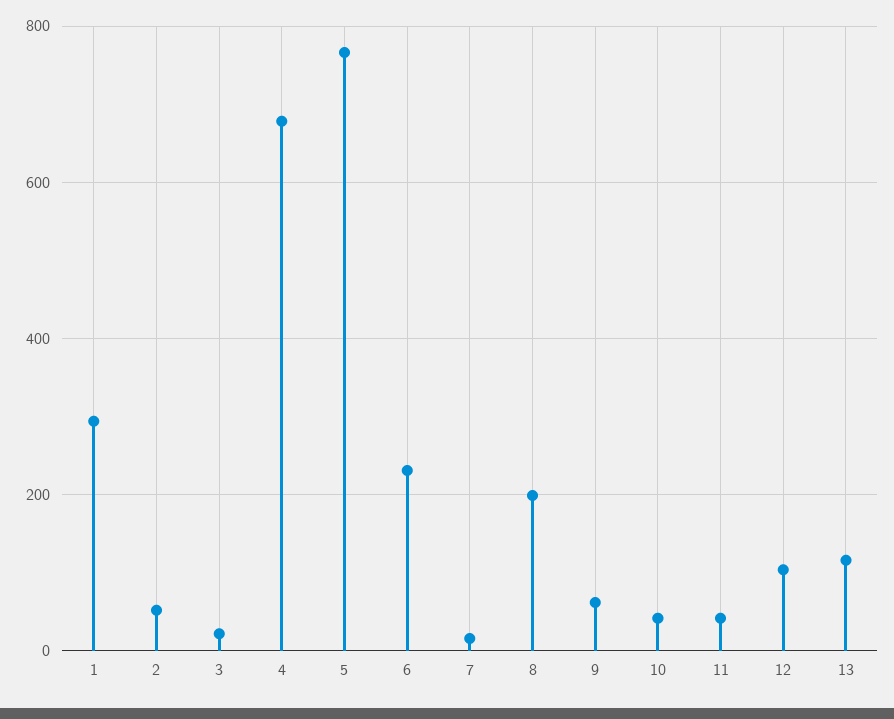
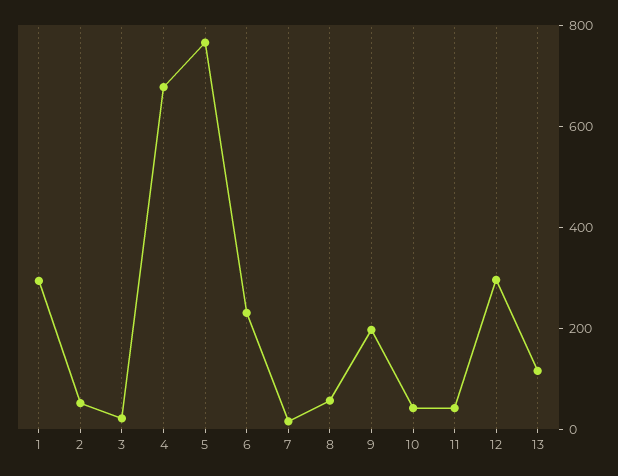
  {
    "1": 300,
    "2": 60,
    "3": 20,
    "4": 680,
    "5": 760,
    "6": 240,
    "7": 20,
-   "8": 200,
+   "8": 50,
-   "9": 60,
+   "9": 200,
    "10": 40,
    "11": 40,
-   "12": 100,
+   "12": 300,
    "13": 120
  }

